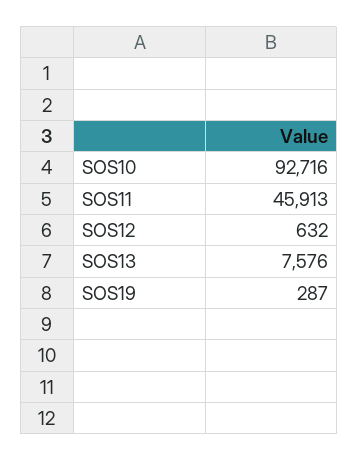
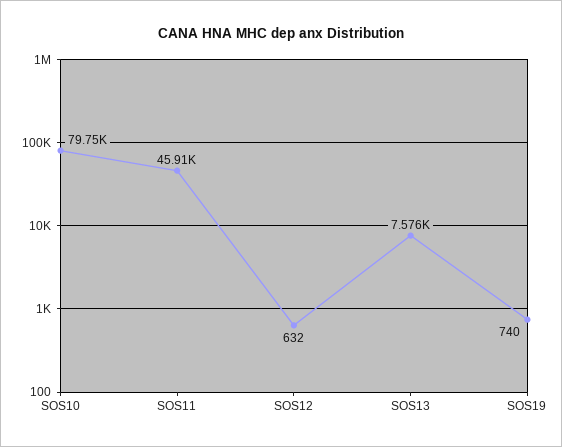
  {
-   "SOS10": 92716,
+   "SOS10": 79750,
    "SOS11": 45913,
    "SOS12": 632,
    "SOS13": 7576,
-   "SOS19": 287
+   "SOS19": 740
  }

